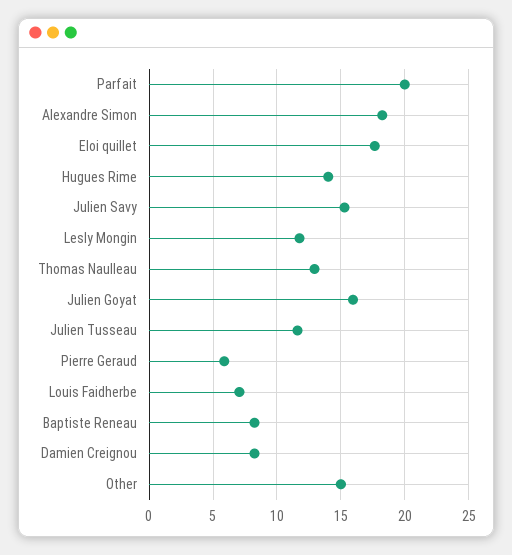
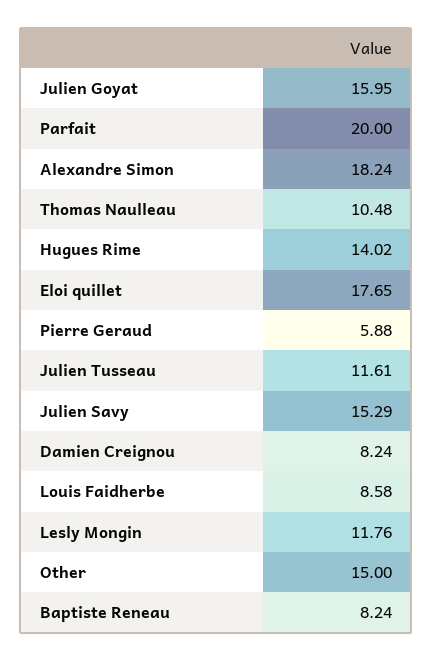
  {
    "Parfait": 20,
    "Alexandre Simon": 18.24,
    "Eloi quillet": 17.65,
    "Hugues Rime": 14.02,
    "Julien Savy": 15.29,
    "Lesly Mongin": 11.76,
-   "Thomas Naulleau": 13,
+   "Thomas Naulleau": 10.48,
    "Julien Goyat": 15.95,
    "Julien Tusseau": 11.61,
    "Pierre Geraud": 5.88,
-   "Louis Faidherbe": 7,
+   "Louis Faidherbe": 8.58,
    "Baptiste Reneau": 8.24,
    "Damien Creignou": 8.24,
    "Other": 15
  }

